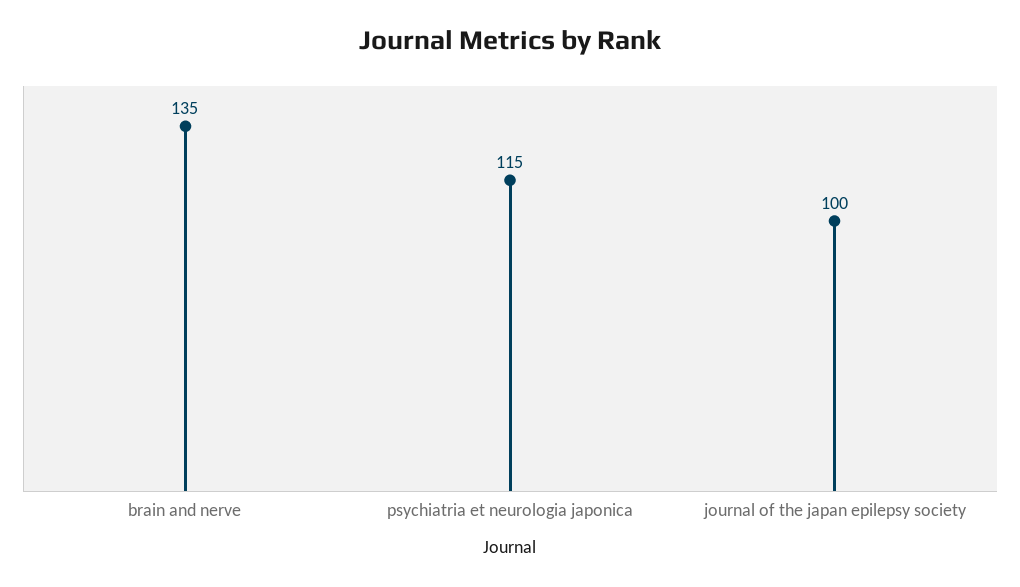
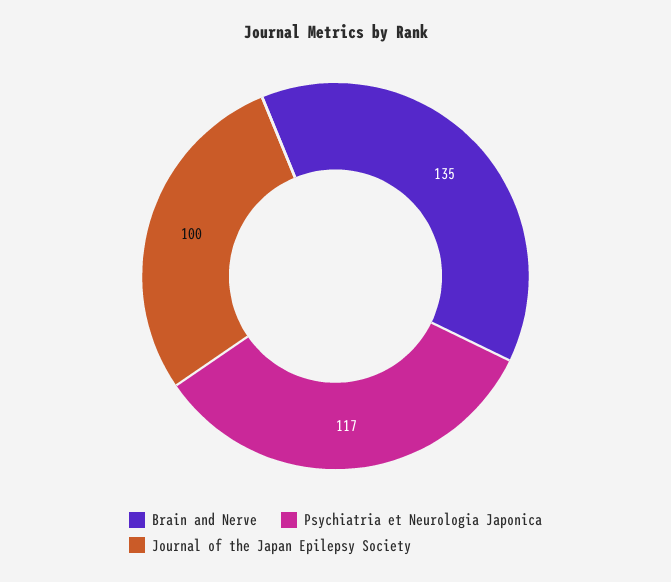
  {
    "brain and nerve": 135,
-   "psychiatria et neurologia japonica": 115,
+   "psychiatria et neurologia japonica": 117,
    "journal of the japan epilepsy society": 100
  }

